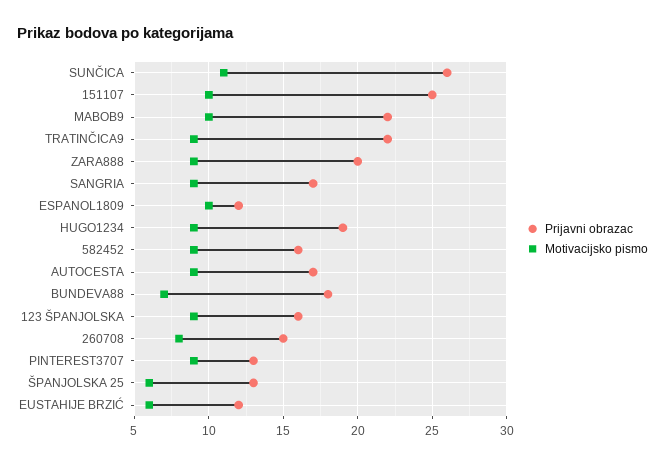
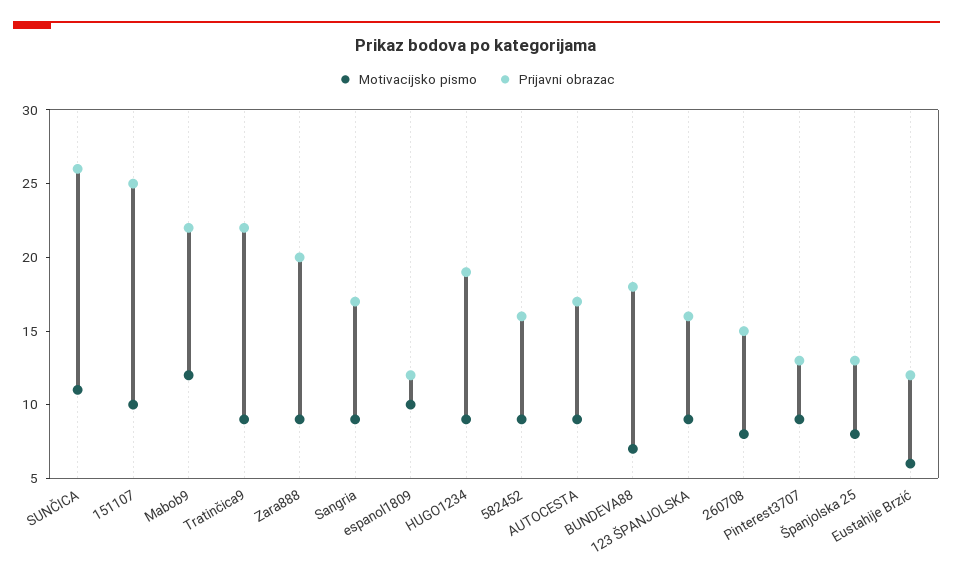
  {
    "Prijavni obrazac": {
      "SUNČICA": 26,
      "151107": 25,
      "MABOB9": 22,
      "TRATINČICA9": 22,
      "ZARA888": 20,
      "SANGRIA": 17,
      "ESPANOL1809": 12,
      "HUGO1234": 19,
      "582452": 16,
      "AUTOCESTA": 17,
      "BUNDEVA88": 18,
      "123 ŠPANJOLSKA": 16,
      "260708": 15,
      "PINTEREST3707": 13,
      "ŠPANJOLSKA 25": 13,
      "EUSTAHIJE BRZIĆ": 12
    },
    "Motivacijsko pismo": {
      "SUNČICA": 11,
      "151107": 10,
-     "MABOB9": 10,
+     "MABOB9": 12,
      "TRATINČICA9": 9,
      "ZARA888": 9,
      "SANGRIA": 9,
      "ESPANOL1809": 10,
      "HUGO1234": 9,
      "582452": 9,
      "AUTOCESTA": 9,
      "BUNDEVA88": 7,
      "123 ŠPANJOLSKA": 9,
      "260708": 8,
      "PINTEREST3707": 9,
-     "ŠPANJOLSKA 25": 6,
+     "ŠPANJOLSKA 25": 8,
      "EUSTAHIJE BRZIĆ": 6
    }
  }

